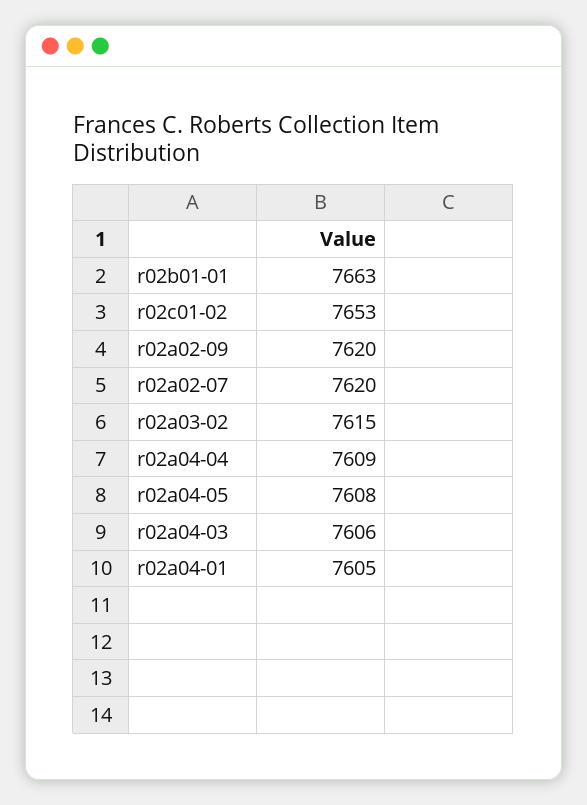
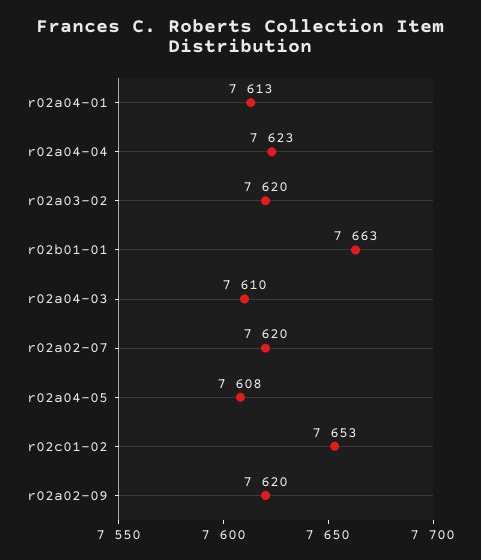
  {
    "r02b01-01": 7663,
    "r02c01-02": 7653,
    "r02a02-09": 7620,
    "r02a02-07": 7620,
-   "r02a03-02": 7615,
+   "r02a03-02": 7620,
-   "r02a04-04": 7609,
+   "r02a04-04": 7623,
    "r02a04-05": 7608,
-   "r02a04-03": 7606,
+   "r02a04-03": 7610,
-   "r02a04-01": 7605
+   "r02a04-01": 7613
  }

